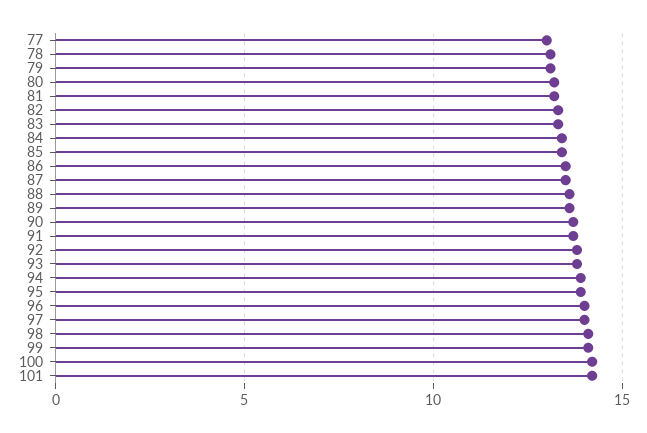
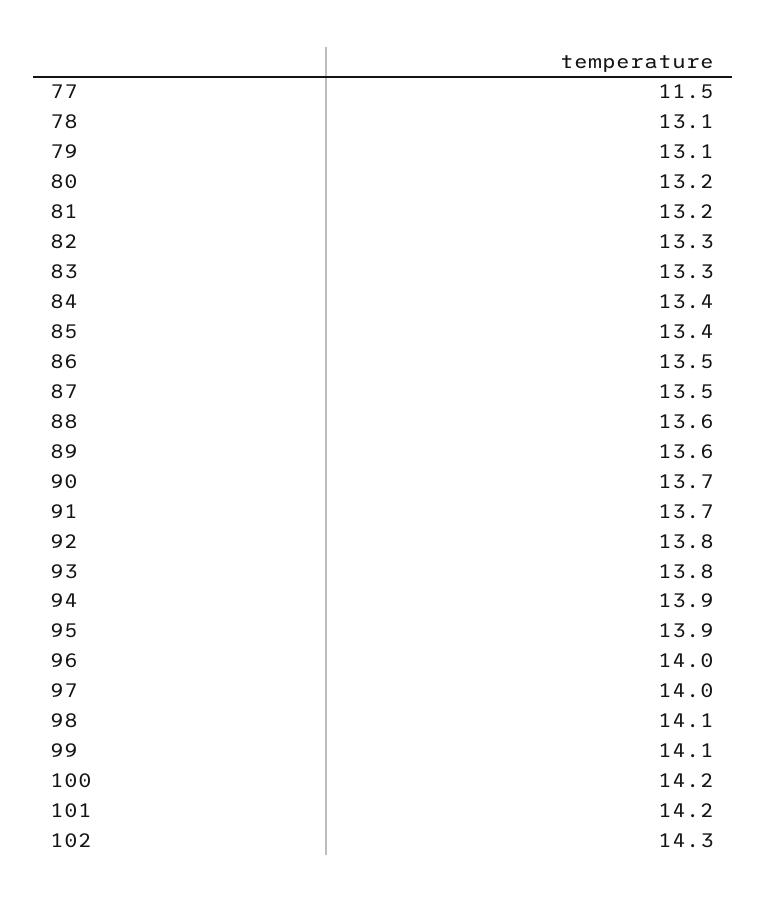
  {
-   "77": 13,
+   "77": 11.5,
    "78": 13.1,
    "79": 13.1,
    "80": 13.2,
    "81": 13.2,
    "82": 13.3,
    "83": 13.3,
    "84": 13.4,
    "85": 13.4,
    "86": 13.5,
    "87": 13.5,
    "88": 13.6,
    "89": 13.6,
    "90": 13.7,
    "91": 13.7,
    "92": 13.8,
    "93": 13.8,
    "94": 13.9,
    "95": 13.9,
    "96": 14,
    "97": 14,
    "98": 14.1,
    "99": 14.1,
    "100": 14.2,
-   "101": 14.2
+   "101": 14.2,
+   "102": 14.3
  }

